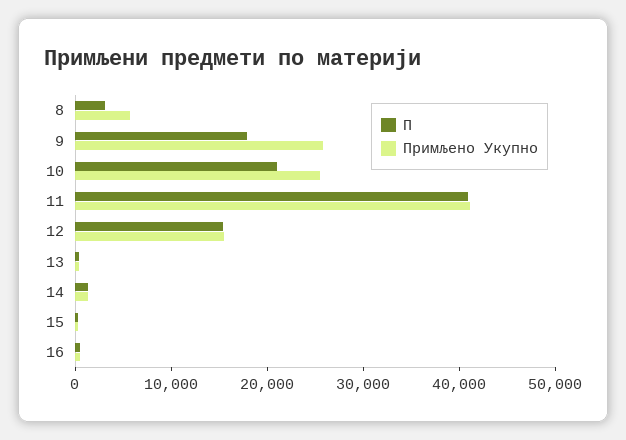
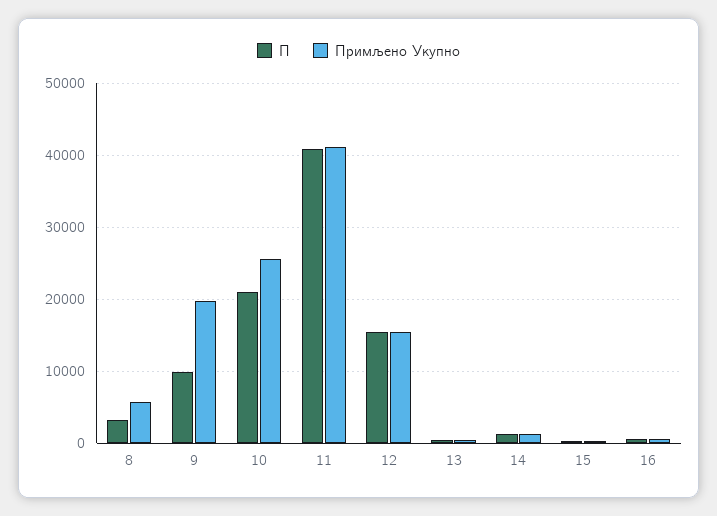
  {
    "П": {
      "8": 3000,
-     "9": 18000,
+     "9": 10000,
      "10": 21000,
      "11": 41000,
      "12": 15000,
      "13": 0,
      "14": 1000,
      "15": 0,
      "16": 1000
    },
    "Примљено Укупно": {
      "8": 6000,
-     "9": 26000,
+     "9": 20000,
      "10": 26000,
      "11": 41000,
      "12": 15000,
      "13": 0,
      "14": 1000,
      "15": 0,
      "16": 1000
    }
  }

